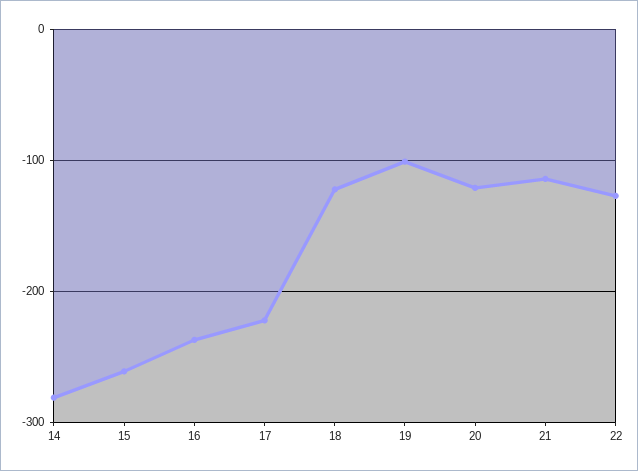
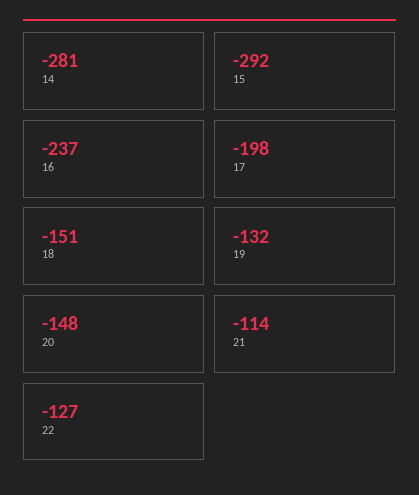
  {
    "14": -281,
-   "15": -260,
+   "15": -292,
    "16": -237,
-   "17": -220,
+   "17": -198,
-   "18": -120,
+   "18": -151,
-   "19": -100,
+   "19": -132,
-   "20": -120,
+   "20": -148,
    "21": -114,
    "22": -127
  }

